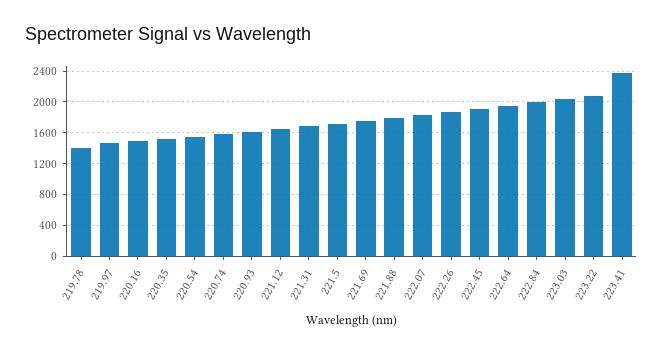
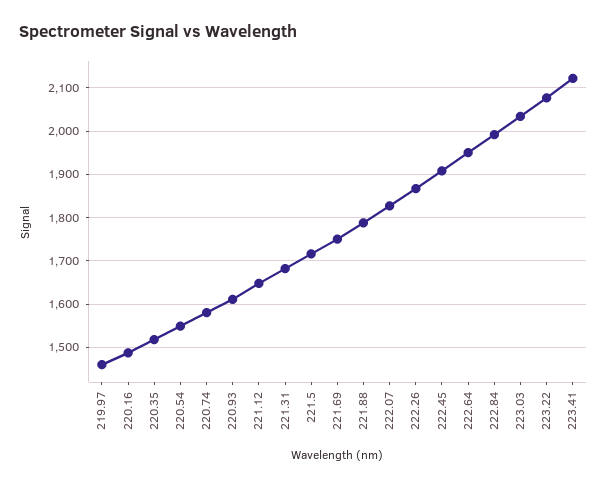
  {
-   "219.78": 1400,
    "219.97": 1460,
    "220.16": 1480,
    "220.35": 1520,
    "220.54": 1540,
    "220.74": 1580,
    "220.93": 1620,
    "221.12": 1640,
    "221.31": 1680,
    "221.5": 1720,
    "221.69": 1760,
    "221.88": 1780,
    "222.07": 1820,
    "222.26": 1860,
    "222.45": 1900,
    "222.64": 1960,
    "222.84": 2000,
    "223.03": 2040,
    "223.22": 2080,
-   "223.41": 2400
+   "223.41": 2120
  }

